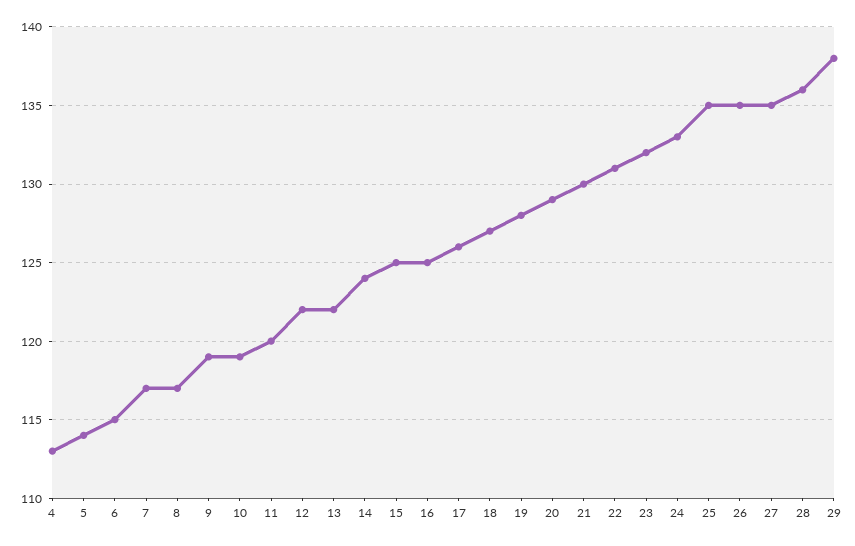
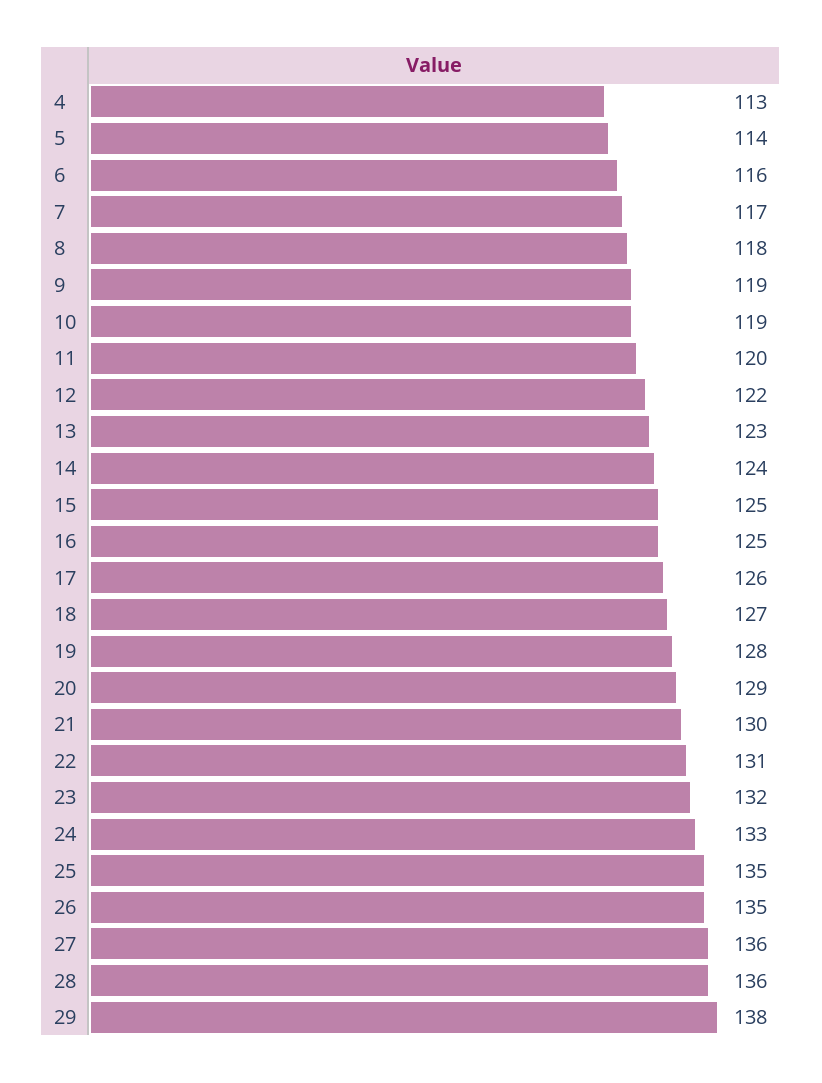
  {
    "4": 113,
    "5": 114,
-   "6": 115,
+   "6": 116,
    "7": 117,
-   "8": 117,
+   "8": 118,
    "9": 119,
    "10": 119,
    "11": 120,
    "12": 122,
-   "13": 122,
+   "13": 123,
    "14": 124,
    "15": 125,
    "16": 125,
    "17": 126,
    "18": 127,
    "19": 128,
    "20": 129,
    "21": 130,
    "22": 131,
    "23": 132,
    "24": 133,
    "25": 135,
    "26": 135,
-   "27": 135,
+   "27": 136,
    "28": 136,
    "29": 138
  }

